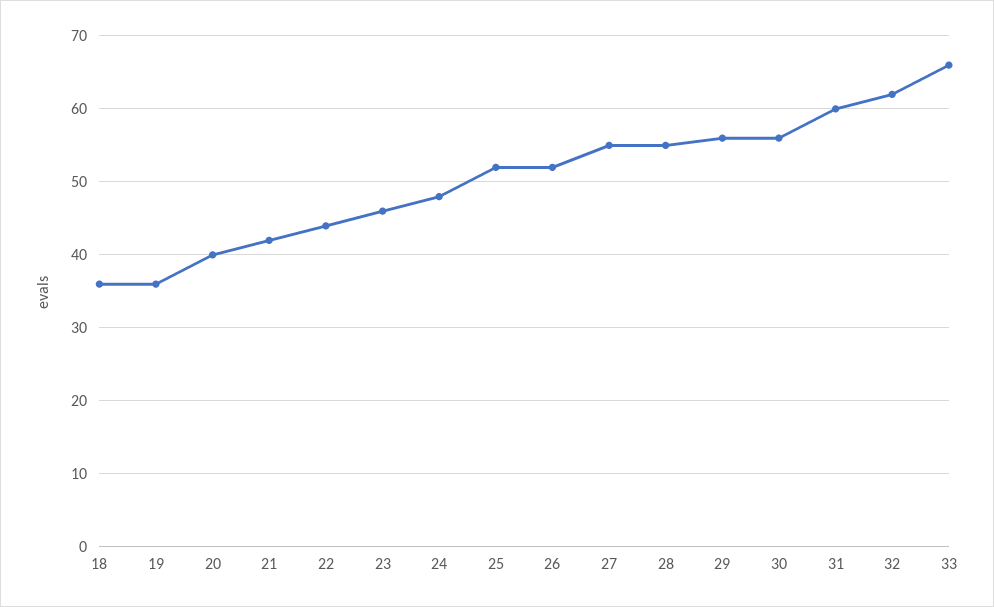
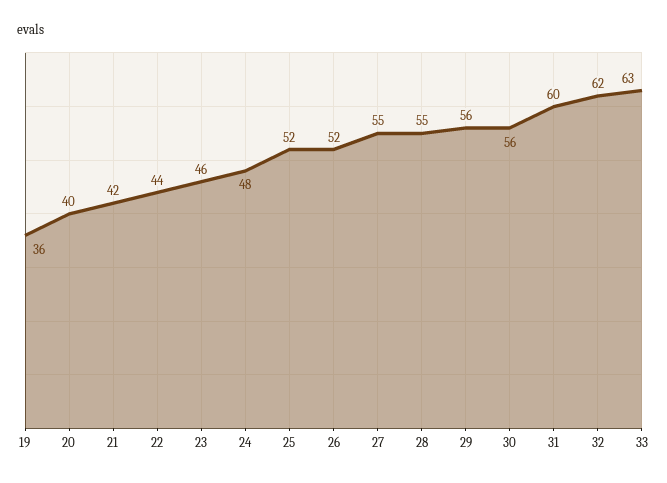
  {
-   "18": 36,
    "19": 36,
    "20": 40,
    "21": 42,
    "22": 44,
    "23": 46,
    "24": 48,
    "25": 52,
    "26": 52,
    "27": 55,
    "28": 55,
    "29": 56,
    "30": 56,
    "31": 60,
    "32": 62,
-   "33": 66
+   "33": 63
  }

